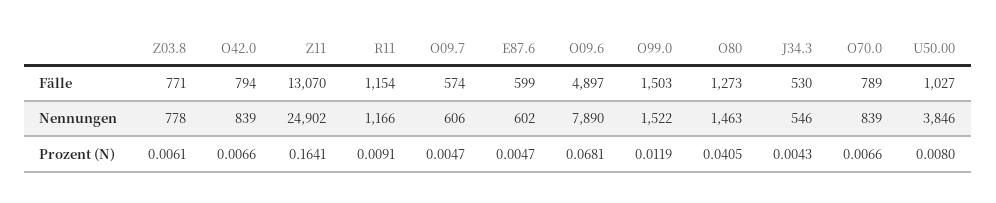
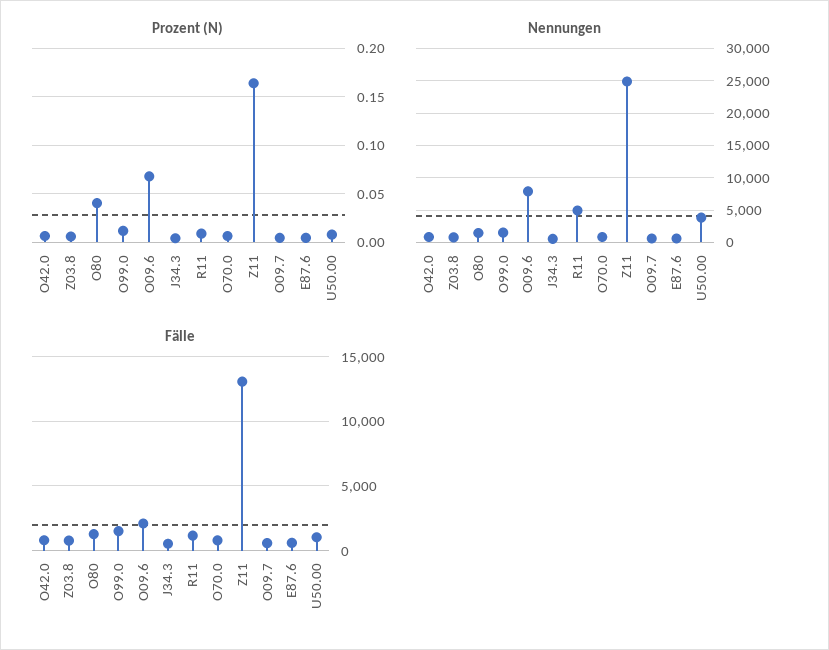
  {
    "Fälle": {
      "Z03.8": 771,
      "O42.0": 794,
      "Z11": 13070,
      "R11": 1154,
      "O09.7": 574,
      "E87.6": 599,
-     "O09.6": 4897,
+     "O09.6": 2000,
      "O99.0": 1503,
      "O80": 1273,
      "J34.3": 530,
      "O70.0": 789,
      "U50.00": 1027
    },
    "Nennungen": {
      "Z03.8": 778,
      "O42.0": 839,
      "Z11": 24902,
-     "R11": 1166,
+     "R11": 5000,
      "O09.7": 606,
      "E87.6": 602,
      "O09.6": 7890,
      "O99.0": 1522,
      "O80": 1463,
      "J34.3": 546,
      "O70.0": 839,
      "U50.00": 3846
    },
    "Prozent (N)": {
      "Z03.8": 0.0061,
      "O42.0": 0.0066,
      "Z11": 0.1641,
      "R11": 0.0091,
      "O09.7": 0.0047,
      "E87.6": 0.0047,
      "O09.6": 0.0681,
      "O99.0": 0.0119,
      "O80": 0.0405,
      "J34.3": 0.0043,
      "O70.0": 0.0066,
      "U50.00": 0.008
    }
  }

